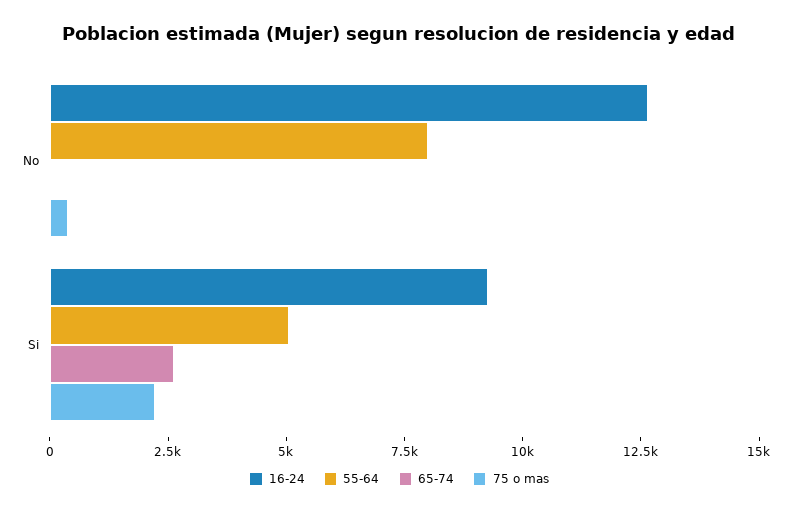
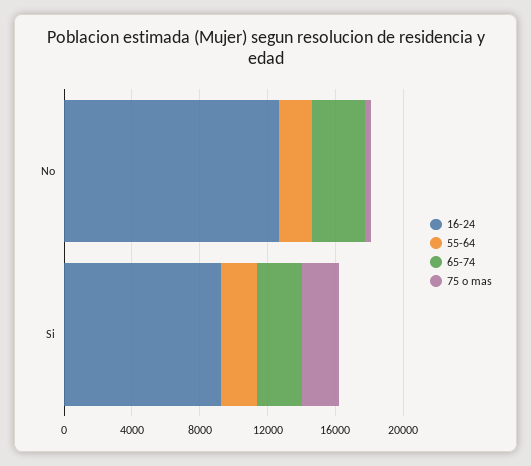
  {
    "16-24": {
      "No": 12500,
      "Si": 9500
    },
    "55-64": {
-     "No": 8000,
+     "No": 2000,
-     "Si": 5000
+     "Si": 2000
    },
    "65-74": {
-     "No": 0,
+     "No": 3000,
      "Si": 2500
    },
    "75 o mas": {
      "No": 500,
      "Si": 2000
    }
  }

